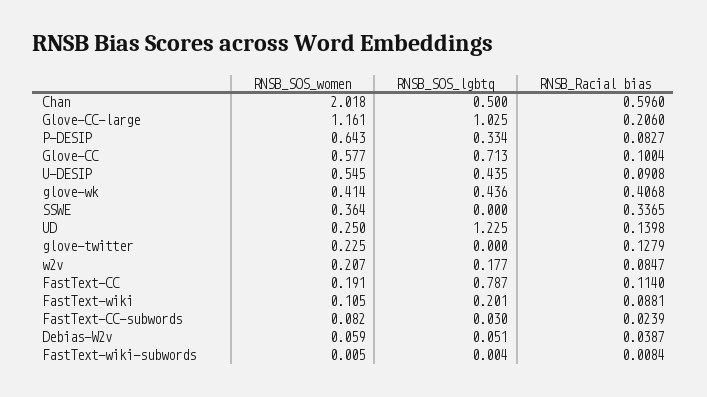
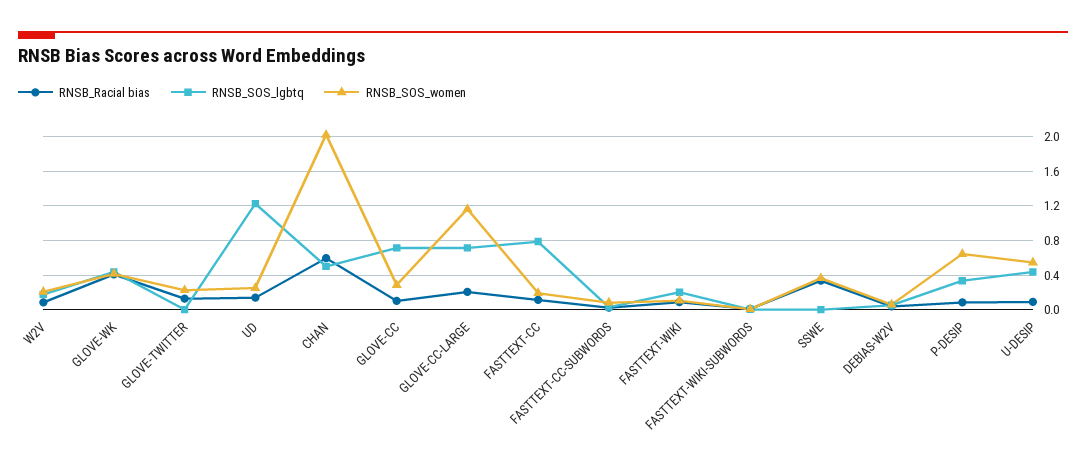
  {
    "RNSB_SOS_women": {
      "Chan": 2.018,
      "Glove-CC-large": 1.161,
      "P-DESIP": 0.643,
-     "Glove-CC": 0.577,
+     "Glove-CC": 0.3,
      "U-DESIP": 0.545,
      "glove-wk": 0.414,
      "SSWE": 0.364,
      "UD": 0.25,
      "glove-twitter": 0.225,
      "w2v": 0.207,
      "FastText-CC": 0.191,
      "FastText-wiki": 0.105,
      "FastText-CC-subwords": 0.082,
      "Debias-W2v": 0.059,
      "FastText-wiki-subwords": 0.005
    },
    "RNSB_SOS_lgbtq": {
      "Chan": 0.5,
-     "Glove-CC-large": 1.025,
+     "Glove-CC-large": 0.7,
      "P-DESIP": 0.334,
      "Glove-CC": 0.713,
      "U-DESIP": 0.435,
      "glove-wk": 0.436,
      "SSWE": 0,
      "UD": 1.225,
      "glove-twitter": 0,
      "w2v": 0.177,
      "FastText-CC": 0.787,
      "FastText-wiki": 0.201,
      "FastText-CC-subwords": 0.03,
      "Debias-W2v": 0.051,
      "FastText-wiki-subwords": 0.004
    },
    "RNSB_Racial bias": {
      "Chan": 0.596,
      "Glove-CC-large": 0.206,
      "P-DESIP": 0.0827,
      "Glove-CC": 0.1004,
      "U-DESIP": 0.0908,
      "glove-wk": 0.4068,
      "SSWE": 0.3365,
      "UD": 0.1398,
      "glove-twitter": 0.1279,
      "w2v": 0.0847,
      "FastText-CC": 0.114,
      "FastText-wiki": 0.0881,
      "FastText-CC-subwords": 0.0239,
      "Debias-W2v": 0.0387,
      "FastText-wiki-subwords": 0.0084
    }
  }

